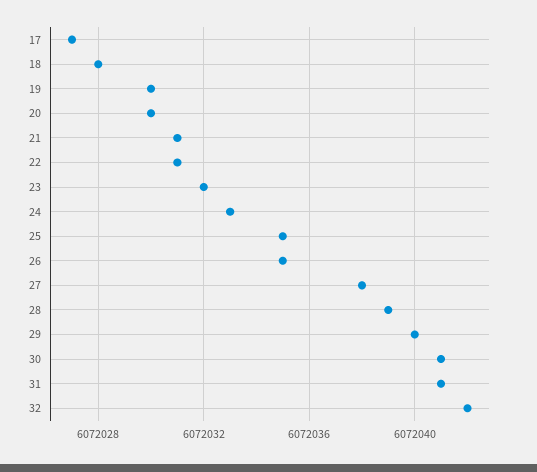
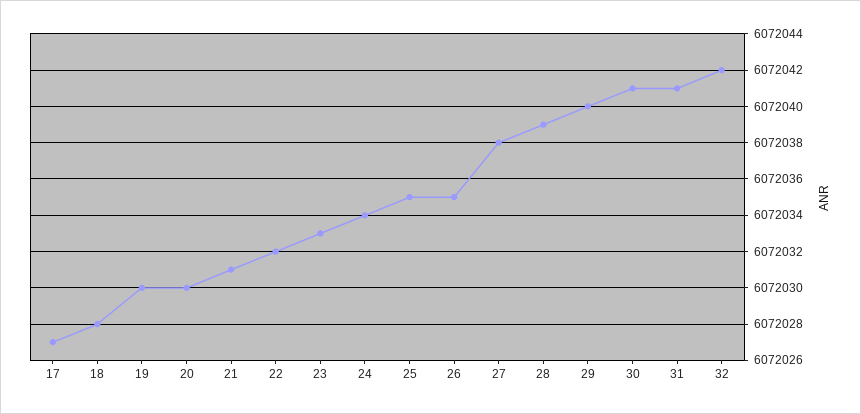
  {
    "17": 6072027,
    "18": 6072028,
    "19": 6072030,
    "20": 6072030,
    "21": 6072031,
-   "22": 6072031,
+   "22": 6072032,
-   "23": 6072032,
+   "23": 6072033,
-   "24": 6072033,
+   "24": 6072034,
    "25": 6072035,
    "26": 6072035,
    "27": 6072038,
    "28": 6072039,
    "29": 6072040,
    "30": 6072041,
    "31": 6072041,
    "32": 6072042
  }

